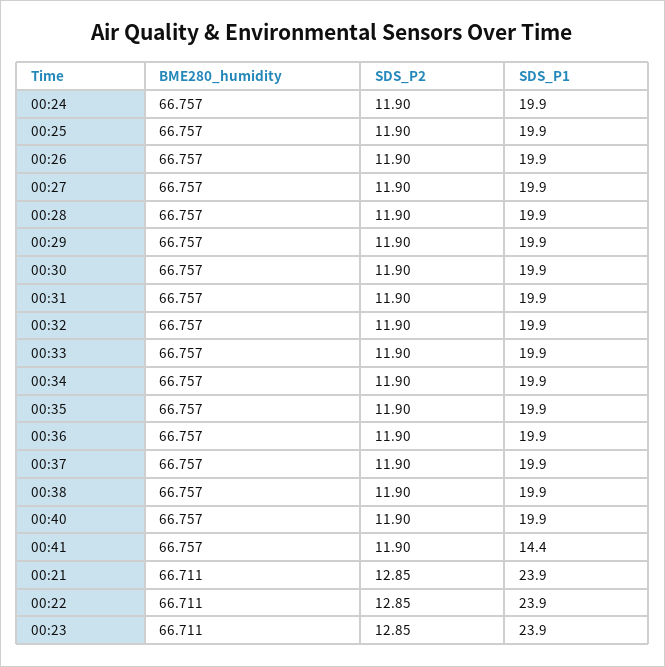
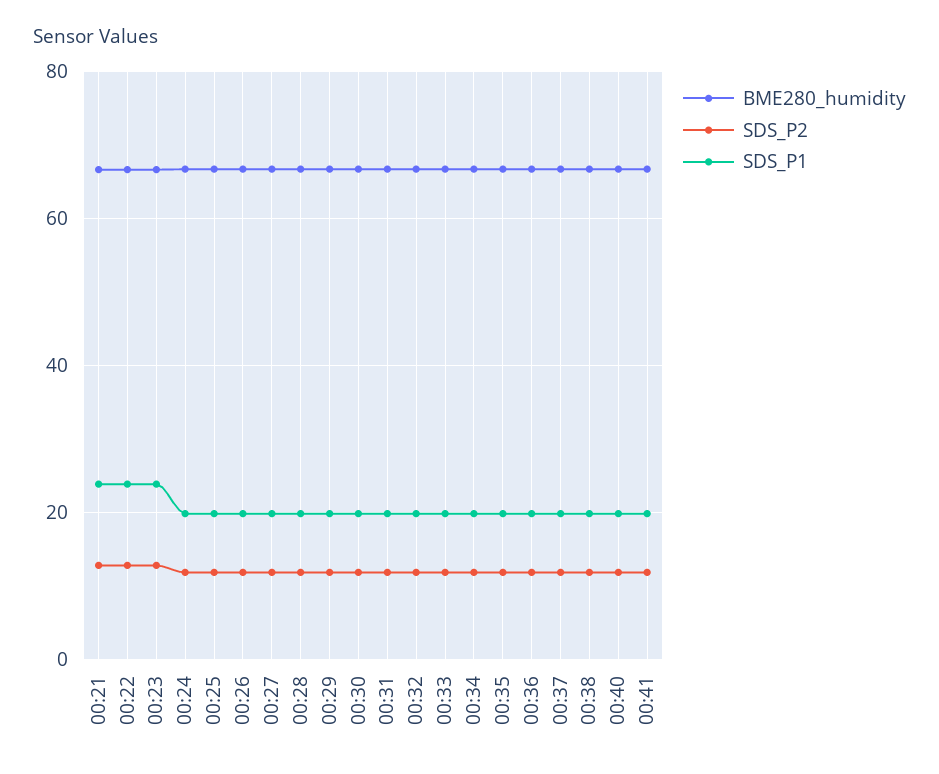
  {
    "BME280_humidity": {
      "00:24": 66.757,
      "00:25": 66.757,
      "00:26": 66.757,
      "00:27": 66.757,
      "00:28": 66.757,
      "00:29": 66.757,
      "00:30": 66.757,
      "00:31": 66.757,
      "00:32": 66.757,
      "00:33": 66.757,
      "00:34": 66.757,
      "00:35": 66.757,
      "00:36": 66.757,
      "00:37": 66.757,
      "00:38": 66.757,
      "00:40": 66.757,
      "00:41": 66.757,
      "00:21": 66.711,
      "00:22": 66.711,
      "00:23": 66.711
    },
    "SDS_P2": {
      "00:24": 11.9,
      "00:25": 11.9,
      "00:26": 11.9,
      "00:27": 11.9,
      "00:28": 11.9,
      "00:29": 11.9,
      "00:30": 11.9,
      "00:31": 11.9,
      "00:32": 11.9,
      "00:33": 11.9,
      "00:34": 11.9,
      "00:35": 11.9,
      "00:36": 11.9,
      "00:37": 11.9,
      "00:38": 11.9,
      "00:40": 11.9,
      "00:41": 11.9,
      "00:21": 12.85,
      "00:22": 12.85,
      "00:23": 12.85
    },
    "SDS_P1": {
      "00:24": 19.9,
      "00:25": 19.9,
      "00:26": 19.9,
      "00:27": 19.9,
      "00:28": 19.9,
      "00:29": 19.9,
      "00:30": 19.9,
      "00:31": 19.9,
      "00:32": 19.9,
      "00:33": 19.9,
      "00:34": 19.9,
      "00:35": 19.9,
      "00:36": 19.9,
      "00:37": 19.9,
      "00:38": 19.9,
      "00:40": 19.9,
-     "00:41": 14.4,
+     "00:41": 20,
      "00:21": 23.9,
      "00:22": 23.9,
      "00:23": 23.9
    }
  }

